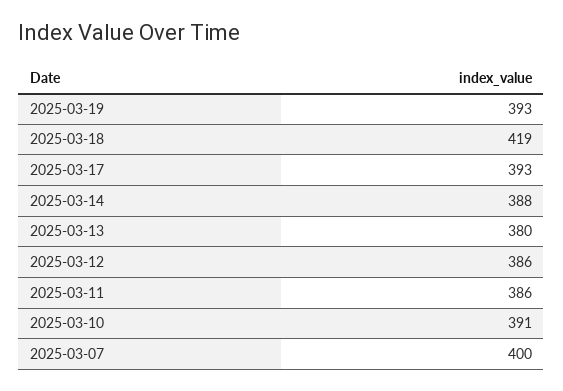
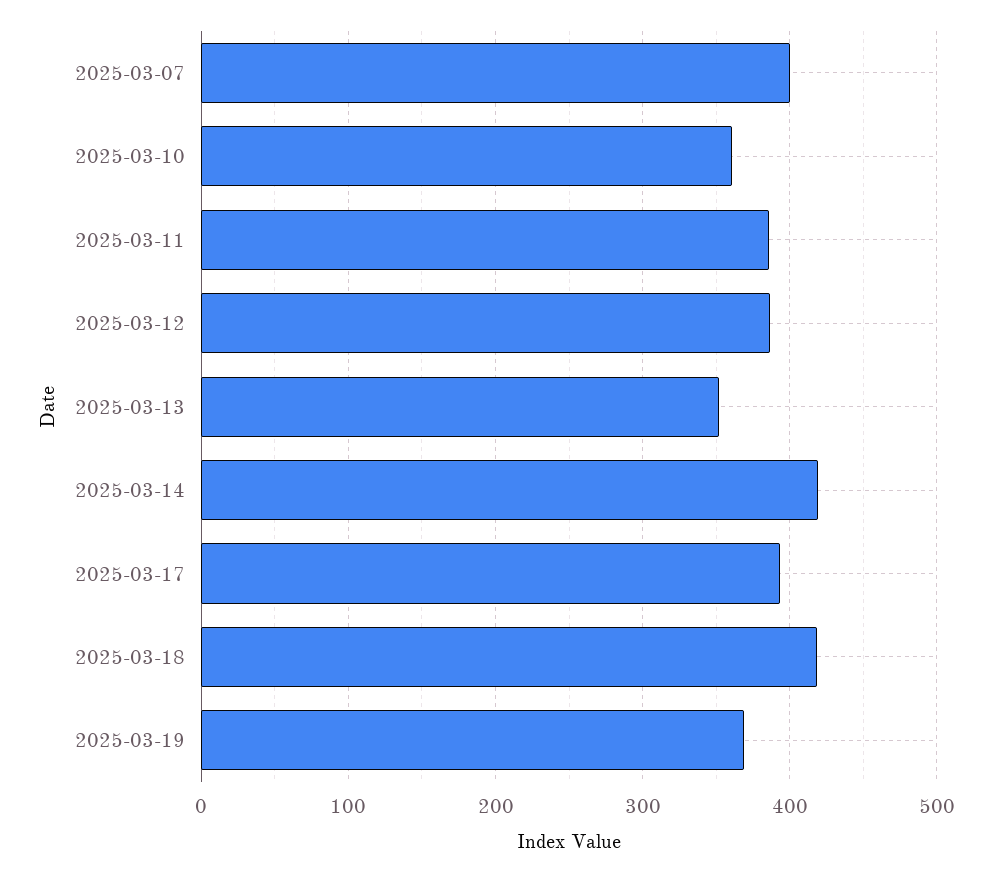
  {
-   "2025-03-19": 393,
+   "2025-03-19": 370,
    "2025-03-18": 419,
    "2025-03-17": 393,
-   "2025-03-14": 388,
+   "2025-03-14": 420,
-   "2025-03-13": 380,
+   "2025-03-13": 350,
    "2025-03-12": 386,
    "2025-03-11": 386,
-   "2025-03-10": 391,
+   "2025-03-10": 360,
    "2025-03-07": 400
  }

